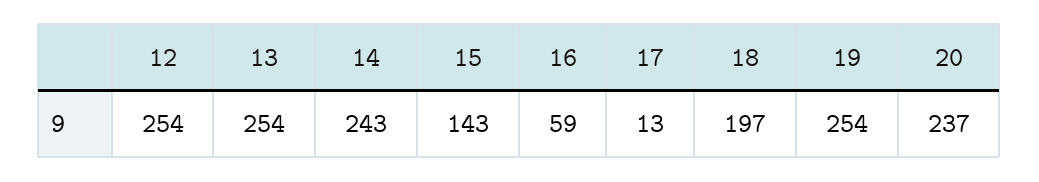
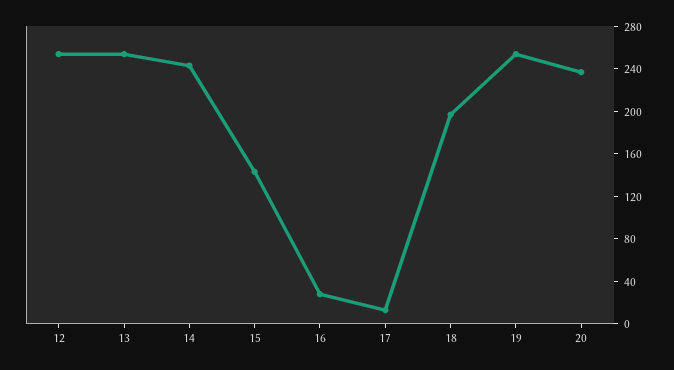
  {
    "12": 254,
    "13": 254,
    "14": 243,
    "15": 143,
-   "16": 59,
+   "16": 30,
    "17": 13,
    "18": 197,
    "19": 254,
    "20": 237
  }

